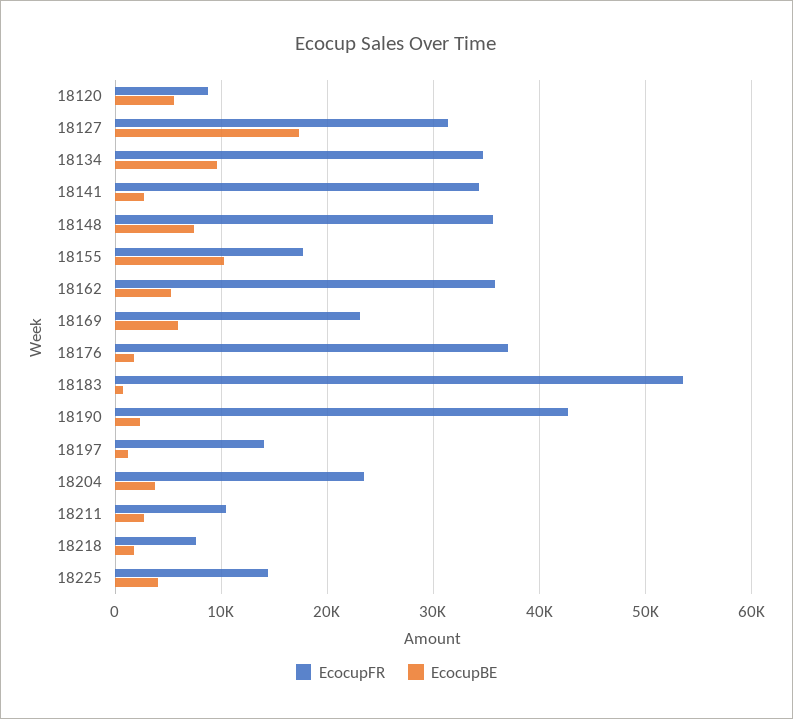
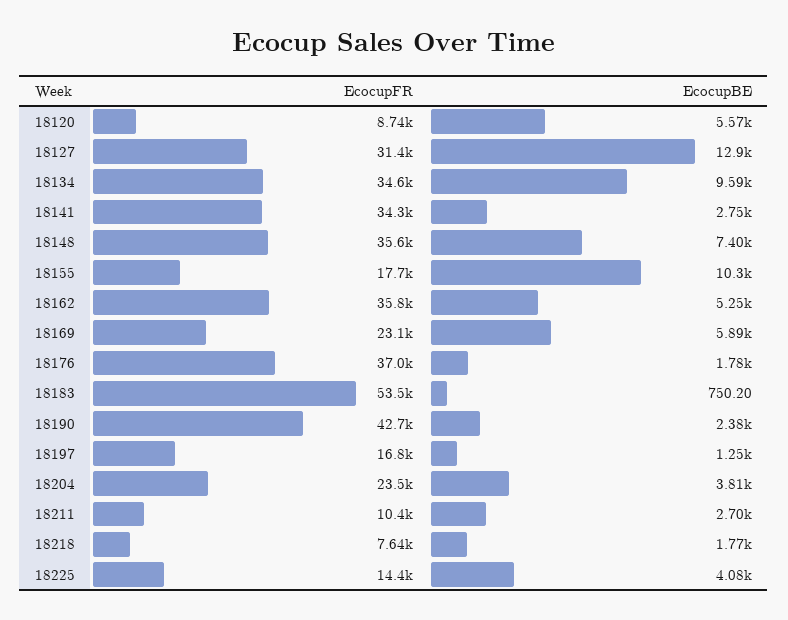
  {
    "EcocupFR": {
      "18120": 8740,
      "18127": 31400,
      "18134": 34600,
      "18141": 34300,
      "18148": 35600,
      "18155": 17700,
      "18162": 35800,
      "18169": 23100,
      "18176": 37000,
      "18183": 53500,
      "18190": 42700,
-     "18197": 14000,
+     "18197": 16800,
      "18204": 23500,
      "18211": 10400,
      "18218": 7640,
      "18225": 14400
    },
    "EcocupBE": {
      "18120": 5570,
-     "18127": 17000,
+     "18127": 12900,
      "18134": 9590,
      "18141": 2750,
      "18148": 7400,
      "18155": 10300,
      "18162": 5250,
      "18169": 5890,
      "18176": 1780,
      "18183": 750.2,
      "18190": 2380,
      "18197": 1250,
      "18204": 3810,
      "18211": 2700,
      "18218": 1770,
      "18225": 4080
    }
  }

